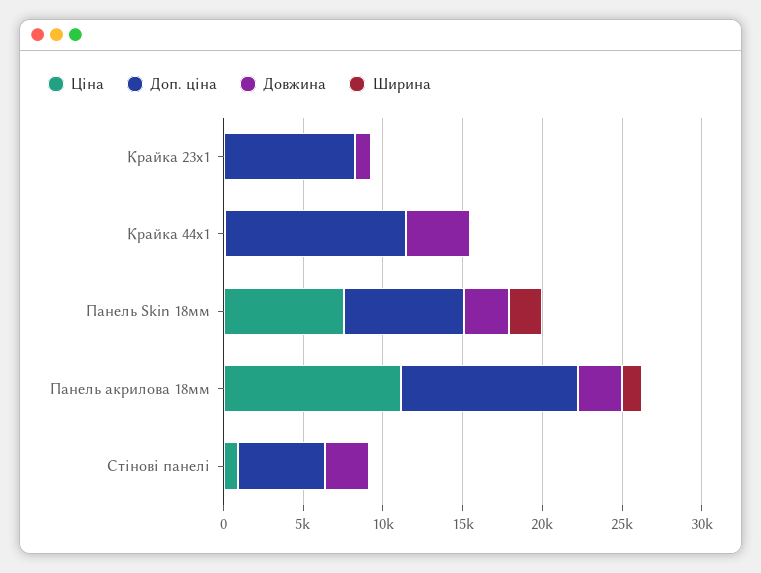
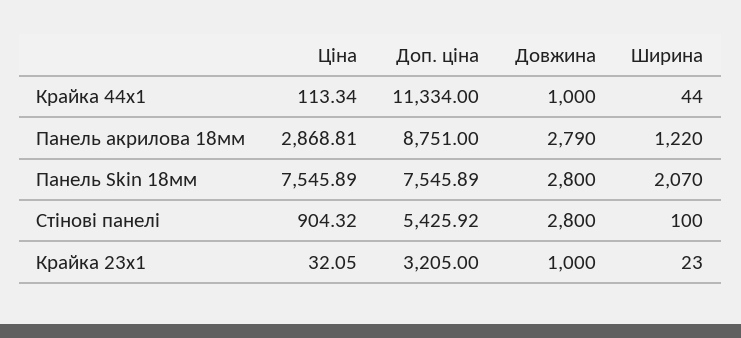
  {
    "Ціна": {
      "Крайка 23x1": 32.05,
      "Крайка 44x1": 113.34,
      "Панель Skin 18мм": 7545.89,
-     "Панель акрилова 18мм": 11000,
+     "Панель акрилова 18мм": 2868.81,
      "Стінові панелі": 904.32
    },
    "Доп. ціна": {
-     "Крайка 23x1": 8000,
+     "Крайка 23x1": 3205,
      "Крайка 44x1": 11334,
      "Панель Skin 18мм": 7545.89,
-     "Панель акрилова 18мм": 11000,
+     "Панель акрилова 18мм": 8751,
      "Стінові панелі": 5425.92
    },
    "Довжина": {
      "Крайка 23x1": 1000,
-     "Крайка 44x1": 4000,
+     "Крайка 44x1": 1000,
      "Панель Skin 18мм": 2800,
      "Панель акрилова 18мм": 2790,
      "Стінові панелі": 2800
    },
    "Ширина": {
      "Крайка 23x1": 23,
      "Крайка 44x1": 44,
      "Панель Skin 18мм": 2070,
      "Панель акрилова 18мм": 1220,
      "Стінові панелі": 100
    }
  }

